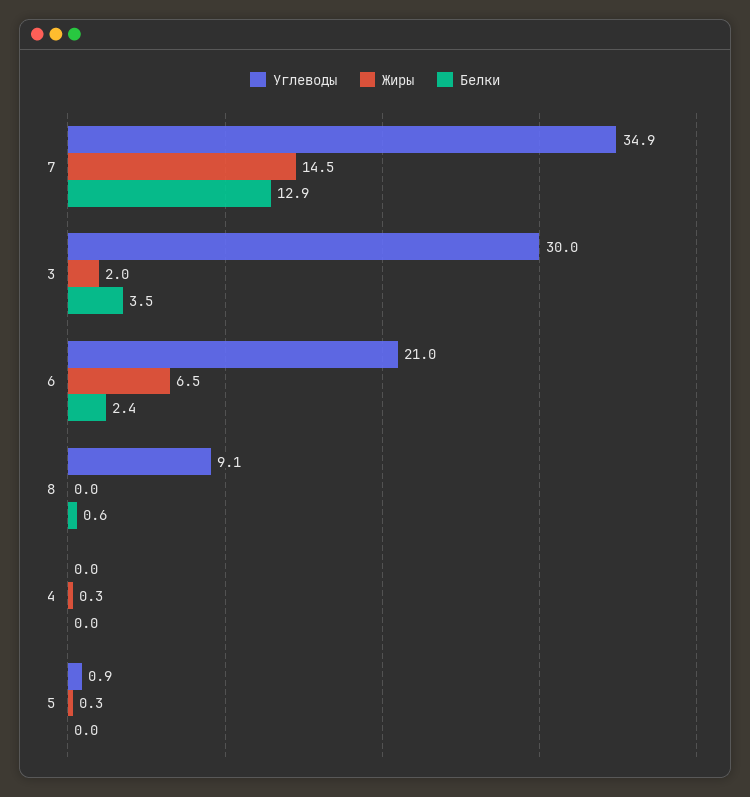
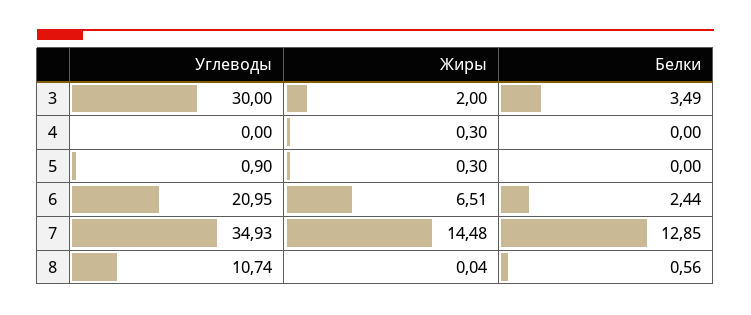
  {
    "Углеводы": {
      "7": 34.93,
      "3": 30,
      "6": 20.95,
-     "8": 9.1,
+     "8": 10.74,
      "4": 0,
      "5": 0.9
    },
    "Жиры": {
      "7": 14.48,
      "3": 2,
      "6": 6.51,
      "8": 0.04,
      "4": 0.3,
      "5": 0.3
    },
    "Белки": {
      "7": 12.85,
      "3": 3.49,
      "6": 2.44,
      "8": 0.56,
      "4": 0,
      "5": 0
    }
  }

